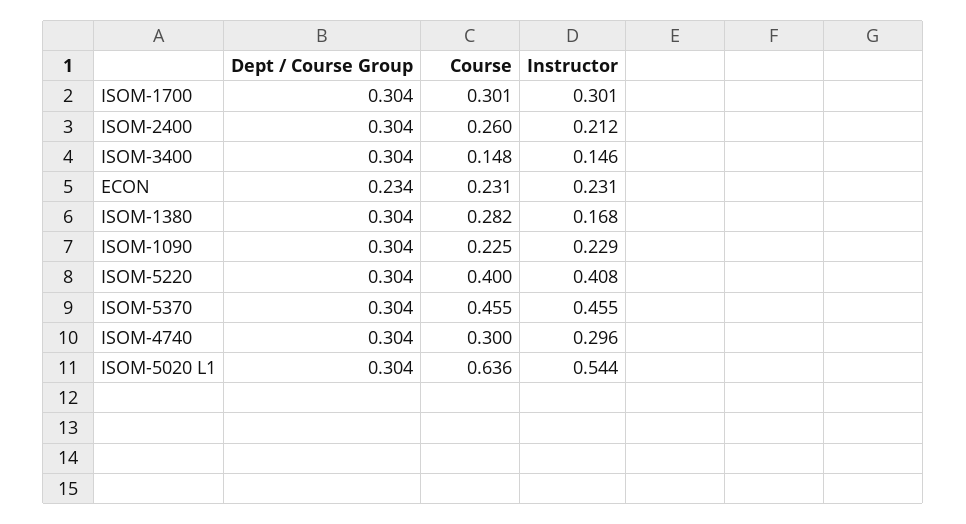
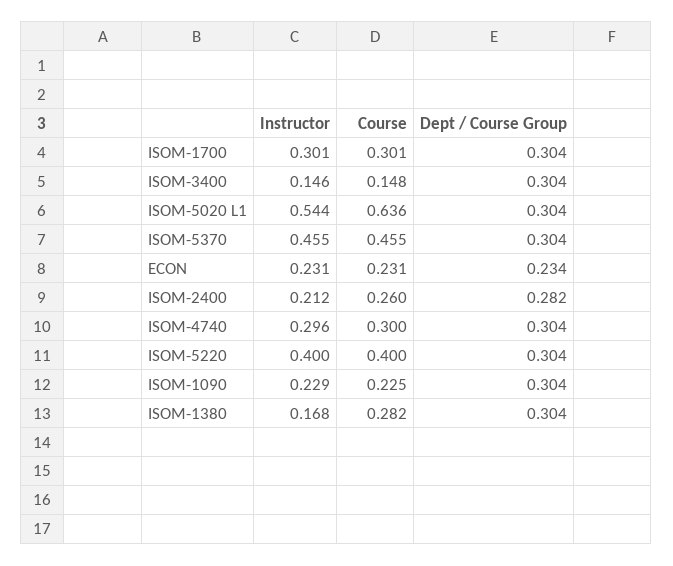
  {
    "Dept / Course Group": {
      "ISOM-1700": 0.304,
-     "ISOM-2400": 0.304,
+     "ISOM-2400": 0.282,
      "ISOM-3400": 0.304,
      "ECON": 0.234,
      "ISOM-1380": 0.304,
      "ISOM-1090": 0.304,
      "ISOM-5220": 0.304,
      "ISOM-5370": 0.304,
      "ISOM-4740": 0.304,
      "ISOM-5020 L1": 0.304
    },
    "Course": {
      "ISOM-1700": 0.301,
      "ISOM-2400": 0.26,
      "ISOM-3400": 0.148,
      "ECON": 0.231,
      "ISOM-1380": 0.282,
      "ISOM-1090": 0.225,
      "ISOM-5220": 0.4,
      "ISOM-5370": 0.455,
      "ISOM-4740": 0.3,
      "ISOM-5020 L1": 0.636
    },
    "Instructor": {
      "ISOM-1700": 0.301,
      "ISOM-2400": 0.212,
      "ISOM-3400": 0.146,
      "ECON": 0.231,
      "ISOM-1380": 0.168,
      "ISOM-1090": 0.229,
-     "ISOM-5220": 0.408,
+     "ISOM-5220": 0.4,
      "ISOM-5370": 0.455,
      "ISOM-4740": 0.296,
      "ISOM-5020 L1": 0.544
    }
  }

